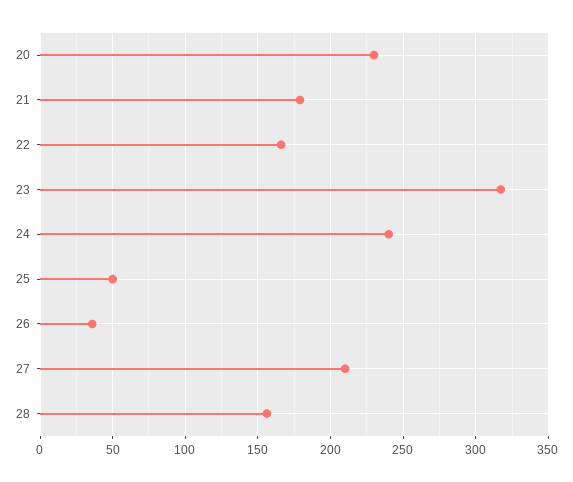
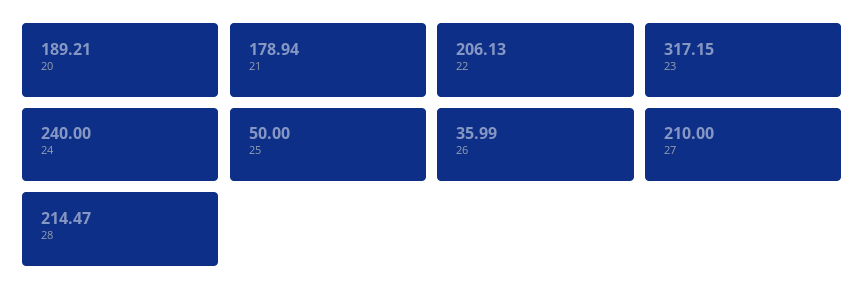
  {
-   "20": 230,
+   "20": 189.21,
    "21": 178.94,
-   "22": 165,
+   "22": 206.13,
    "23": 317.15,
    "24": 240,
    "25": 50,
    "26": 35.99,
    "27": 210,
-   "28": 155
+   "28": 214.47
  }

